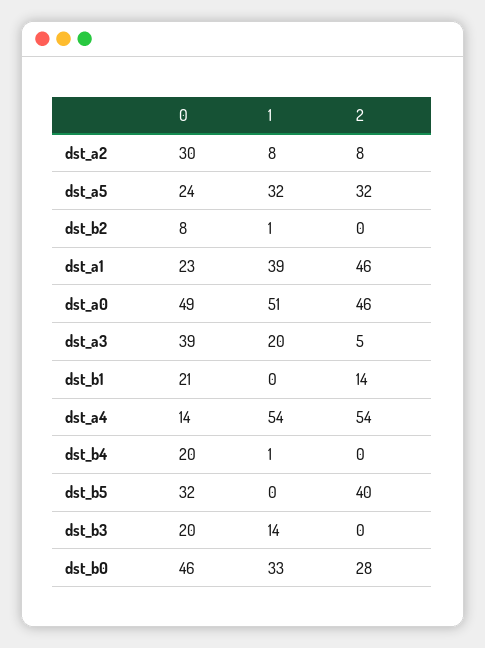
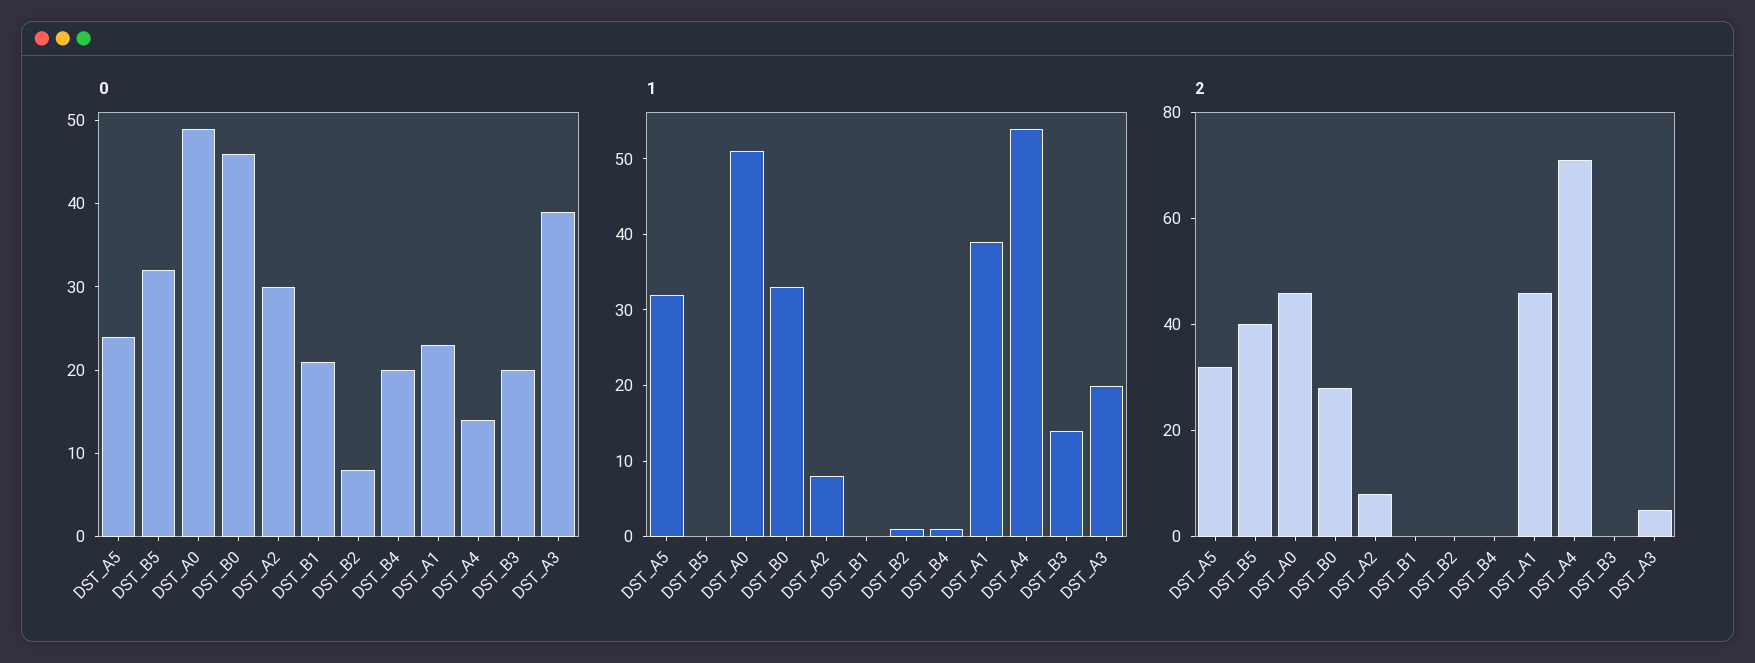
  {
    "0": {
      "dst_a2": 30,
      "dst_a5": 24,
      "dst_b2": 8,
      "dst_a1": 23,
      "dst_a0": 49,
      "dst_a3": 39,
      "dst_b1": 21,
      "dst_a4": 14,
      "dst_b4": 20,
      "dst_b5": 32,
      "dst_b3": 20,
      "dst_b0": 46
    },
    "1": {
      "dst_a2": 8,
      "dst_a5": 32,
      "dst_b2": 1,
      "dst_a1": 39,
      "dst_a0": 51,
      "dst_a3": 20,
      "dst_b1": 0,
      "dst_a4": 54,
      "dst_b4": 1,
      "dst_b5": 0,
      "dst_b3": 14,
      "dst_b0": 33
    },
    "2": {
      "dst_a2": 8,
      "dst_a5": 32,
      "dst_b2": 0,
      "dst_a1": 46,
      "dst_a0": 46,
      "dst_a3": 5,
-     "dst_b1": 14,
+     "dst_b1": 0,
-     "dst_a4": 54,
+     "dst_a4": 70,
      "dst_b4": 0,
      "dst_b5": 40,
      "dst_b3": 0,
      "dst_b0": 28
    }
  }

